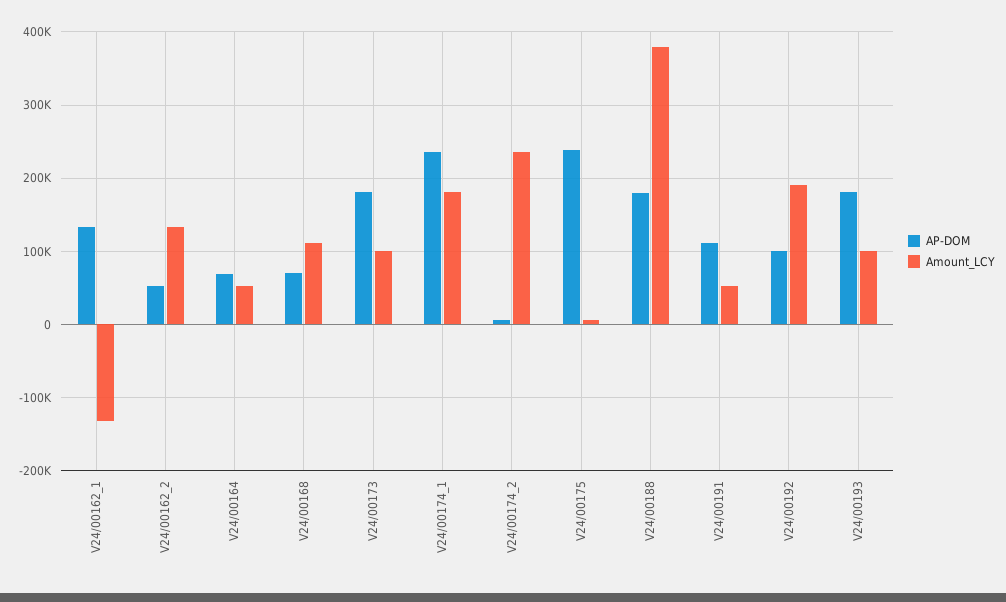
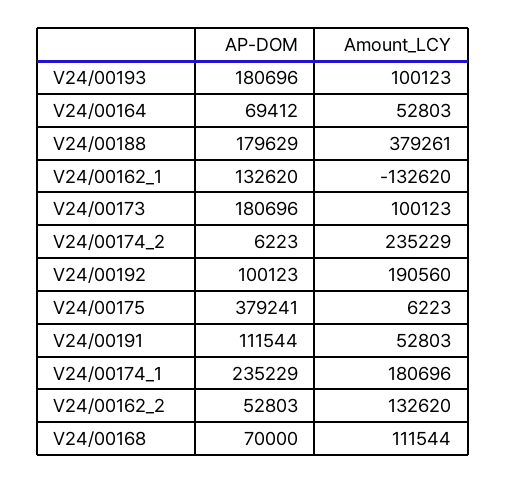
  {
    "AP-DOM": {
      "V24/00162_1": 132620,
      "V24/00162_2": 52803,
      "V24/00164": 69412,
      "V24/00168": 70000,
      "V24/00173": 180696,
      "V24/00174_1": 235229,
      "V24/00174_2": 6223,
-     "V24/00175": 240000,
+     "V24/00175": 379241,
      "V24/00188": 179629,
      "V24/00191": 111544,
      "V24/00192": 100123,
      "V24/00193": 180696
    },
    "Amount_LCY": {
      "V24/00162_1": -132620,
      "V24/00162_2": 132620,
      "V24/00164": 52803,
      "V24/00168": 111544,
      "V24/00173": 100123,
      "V24/00174_1": 180696,
      "V24/00174_2": 235229,
      "V24/00175": 6223,
      "V24/00188": 379261,
      "V24/00191": 52803,
      "V24/00192": 190560,
      "V24/00193": 100123
    }
  }

